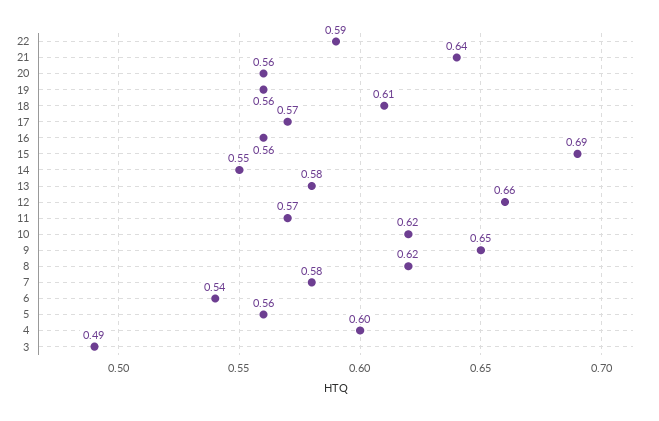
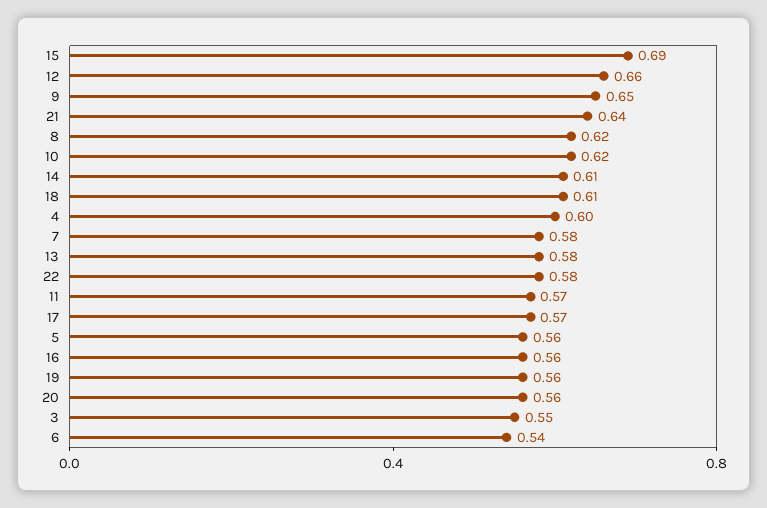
  {
-   "22": 0.59,
+   "22": 0.58,
    "21": 0.64,
    "20": 0.56,
    "19": 0.56,
    "18": 0.61,
    "17": 0.57,
    "16": 0.56,
    "15": 0.69,
-   "14": 0.55,
+   "14": 0.61,
    "13": 0.58,
    "12": 0.66,
    "11": 0.57,
    "10": 0.62,
    "9": 0.65,
    "8": 0.62,
    "7": 0.58,
    "6": 0.54,
    "5": 0.56,
    "4": 0.6,
-   "3": 0.49
+   "3": 0.55
  }

